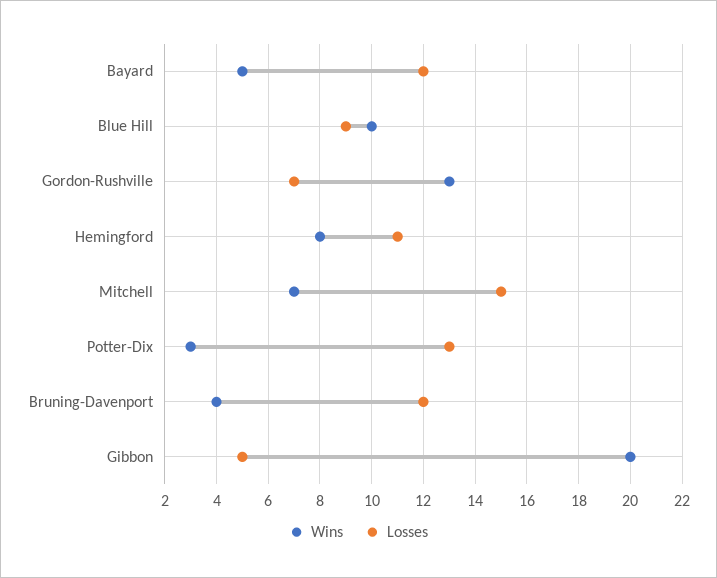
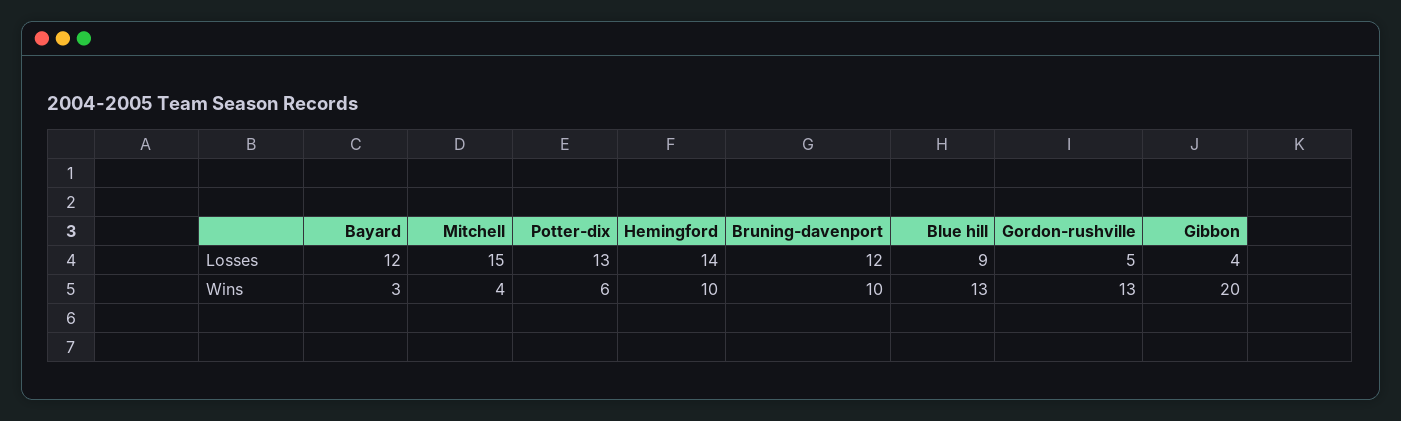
  {
    "Wins": {
-     "Bayard": 5,
+     "Bayard": 3,
-     "Blue Hill": 10,
+     "Blue Hill": 13,
      "Gordon-Rushville": 13,
-     "Hemingford": 8,
+     "Hemingford": 10,
-     "Mitchell": 7,
+     "Mitchell": 4,
-     "Potter-Dix": 3,
+     "Potter-Dix": 6,
-     "Bruning-Davenport": 4,
+     "Bruning-Davenport": 10,
      "Gibbon": 20
    },
    "Losses": {
      "Bayard": 12,
      "Blue Hill": 9,
-     "Gordon-Rushville": 7,
+     "Gordon-Rushville": 5,
-     "Hemingford": 11,
+     "Hemingford": 14,
      "Mitchell": 15,
      "Potter-Dix": 13,
      "Bruning-Davenport": 12,
-     "Gibbon": 5
+     "Gibbon": 4
    }
  }

